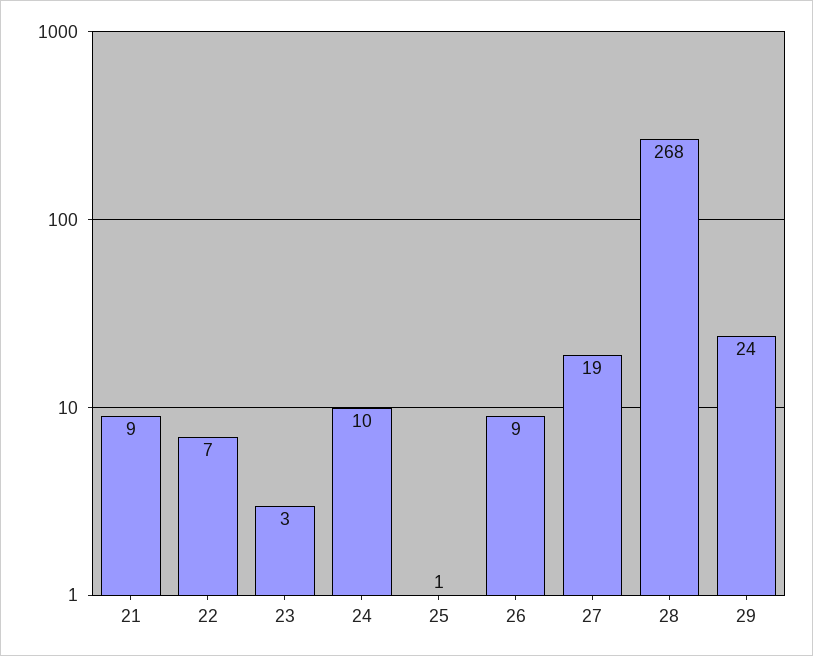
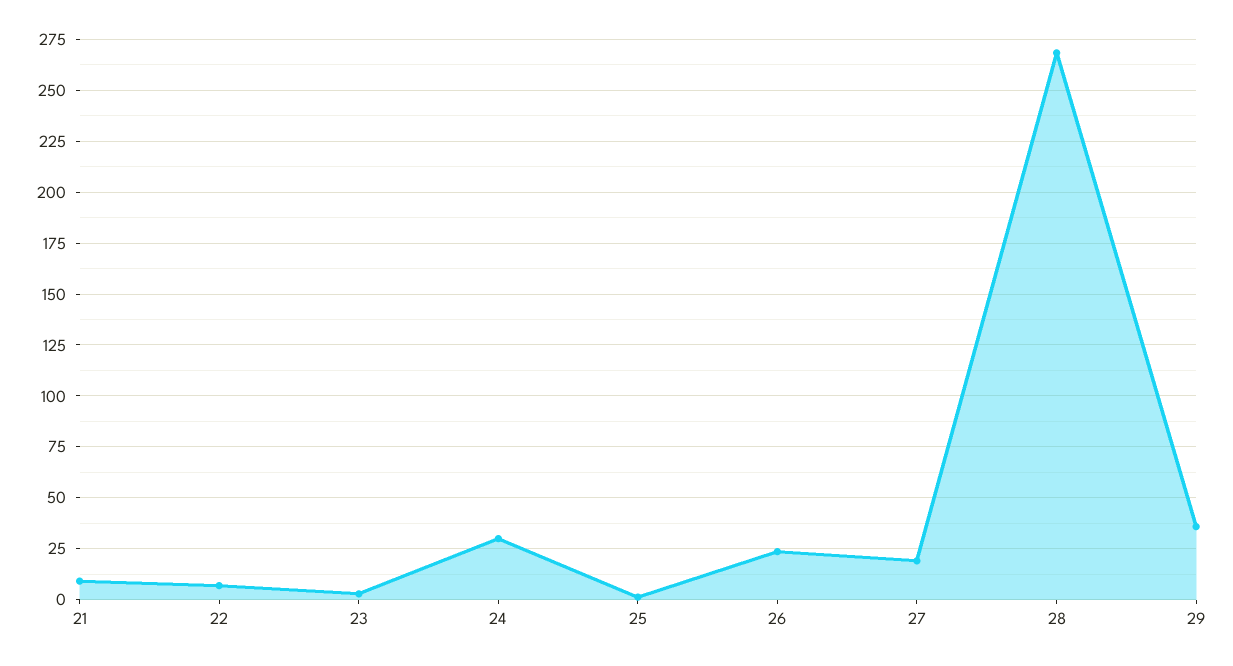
  {
    "21": 9,
    "22": 7,
    "23": 3,
-   "24": 10,
+   "24": 30,
    "25": 1,
-   "26": 9,
+   "26": 25,
    "27": 19,
    "28": 268,
-   "29": 24
+   "29": 35
  }

